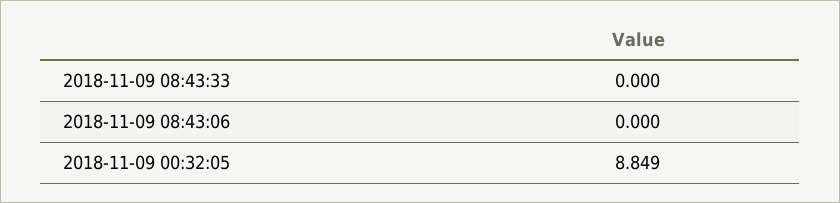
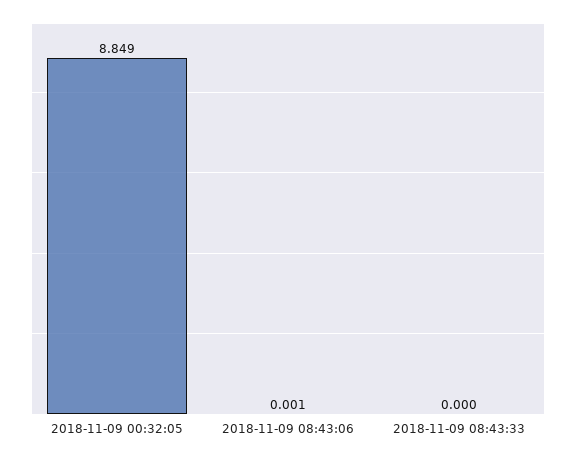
  {
    "2018-11-09 08:43:33": 0,
-   "2018-11-09 08:43:06": 0,
+   "2018-11-09 08:43:06": 0.001,
    "2018-11-09 00:32:05": 8.849
  }

